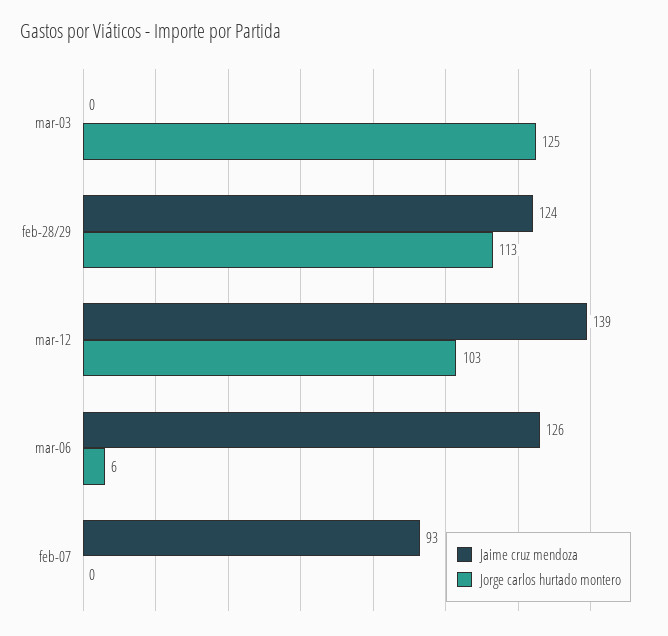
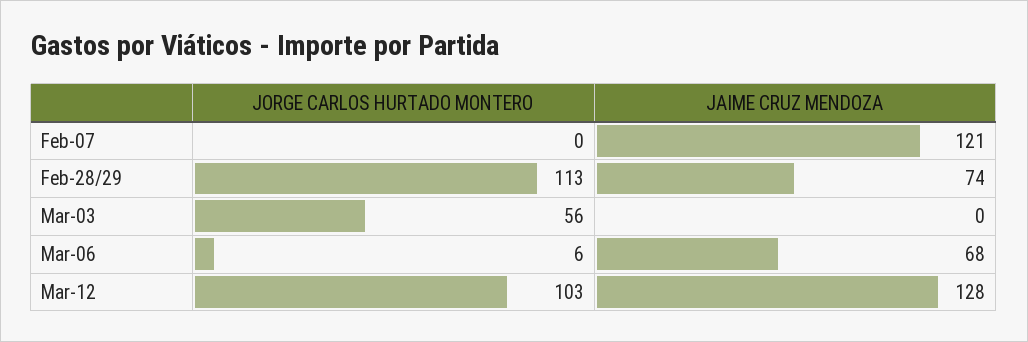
  {
    "Jaime cruz mendoza": {
      "mar-03": 0,
-     "feb-28/29": 124,
+     "feb-28/29": 74,
-     "mar-12": 139,
+     "mar-12": 128,
-     "mar-06": 126,
+     "mar-06": 68,
-     "feb-07": 93
+     "feb-07": 121
    },
    "Jorge carlos hurtado montero": {
-     "mar-03": 125,
+     "mar-03": 56,
      "feb-28/29": 113,
      "mar-12": 103,
      "mar-06": 6,
      "feb-07": 0
    }
  }

